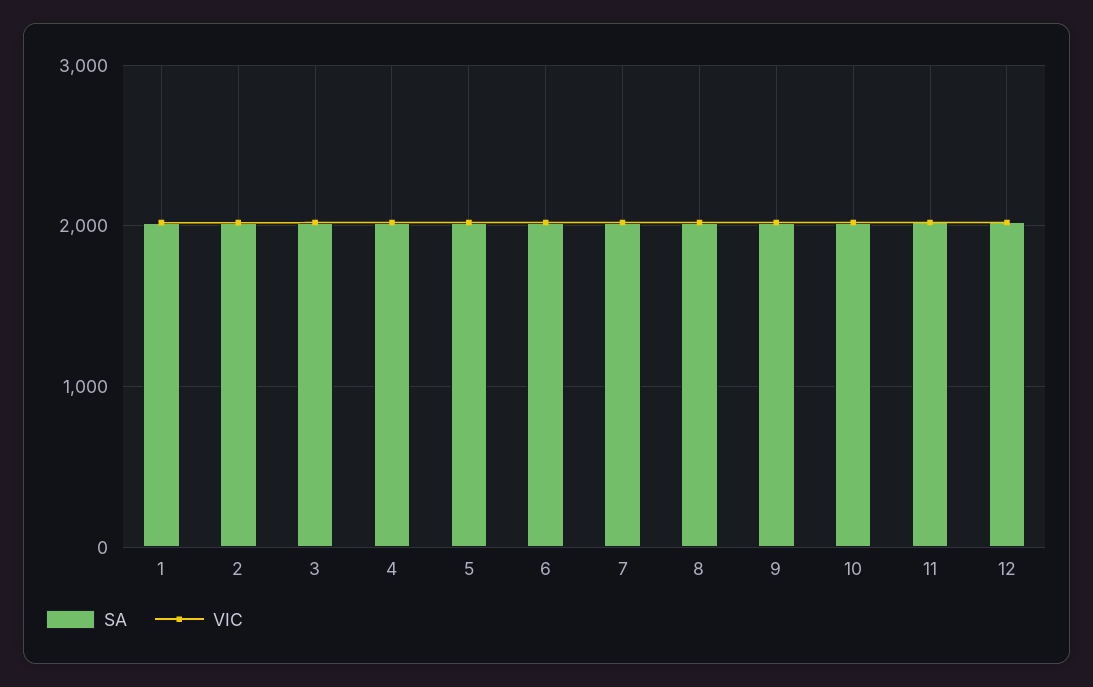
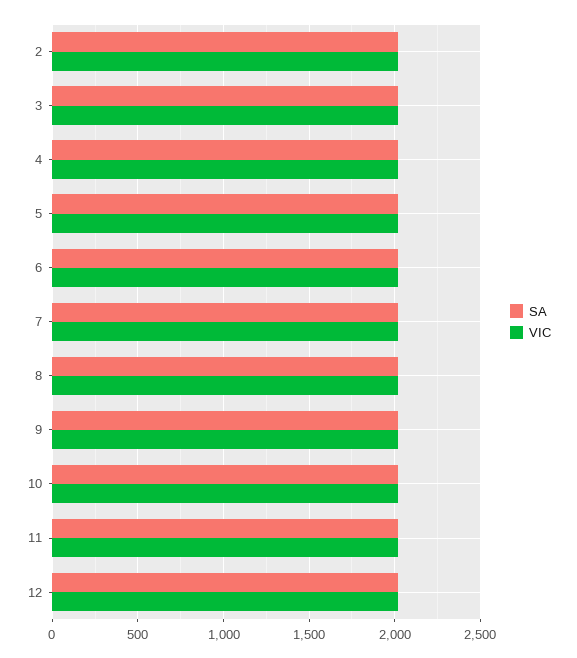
  {
    "SA": {
-     "1": 2000,
      "2": 2000,
      "3": 2000,
      "4": 2000,
      "5": 2000,
      "6": 2000,
      "7": 2000,
      "8": 2000,
      "9": 2000,
      "10": 2000,
      "11": 2000,
      "12": 2000
    },
    "VIC": {
-     "1": 2000,
      "2": 2000,
      "3": 2000,
      "4": 2000,
      "5": 2000,
      "6": 2000,
      "7": 2000,
      "8": 2000,
      "9": 2000,
      "10": 2000,
      "11": 2000,
      "12": 2000
    }
  }

